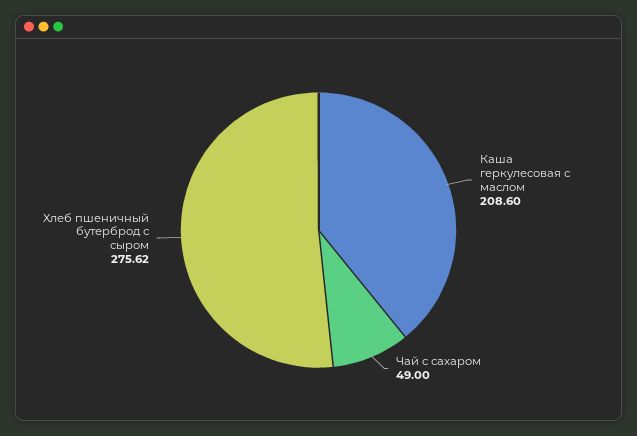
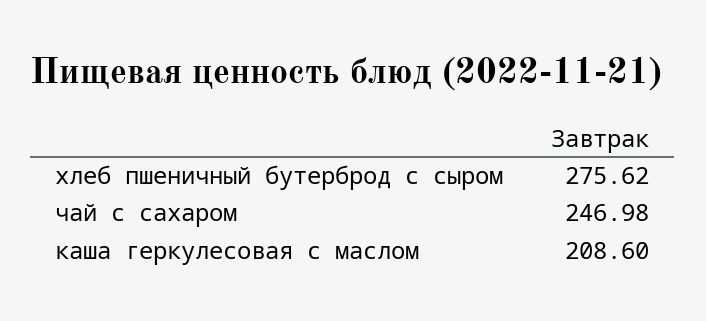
  {
    "Каша геркулесовая с маслом": 208.6,
-   "Чай с сахаром": 49,
+   "Чай с сахаром": 246.98,
    "Хлеб пшеничный бутерброд с сыром": 275.62
  }

